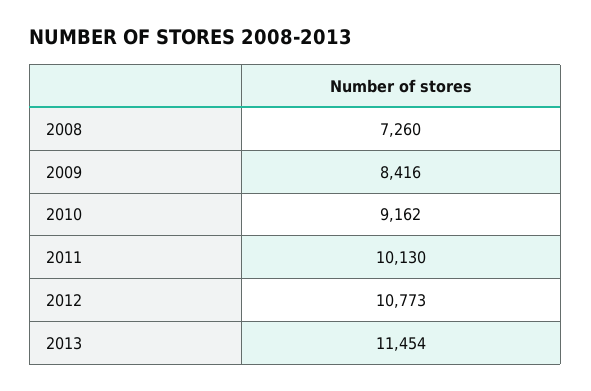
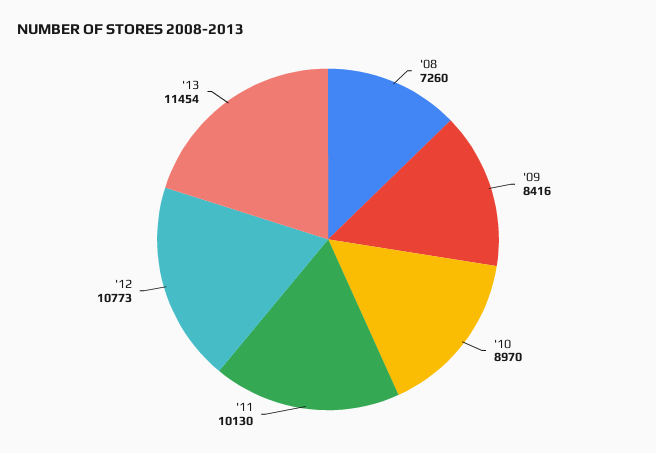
  {
    "2008": 7260,
    "2009": 8416,
-   "2010": 9162,
+   "2010": 8970,
    "2011": 10130,
    "2012": 10773,
    "2013": 11454
  }

